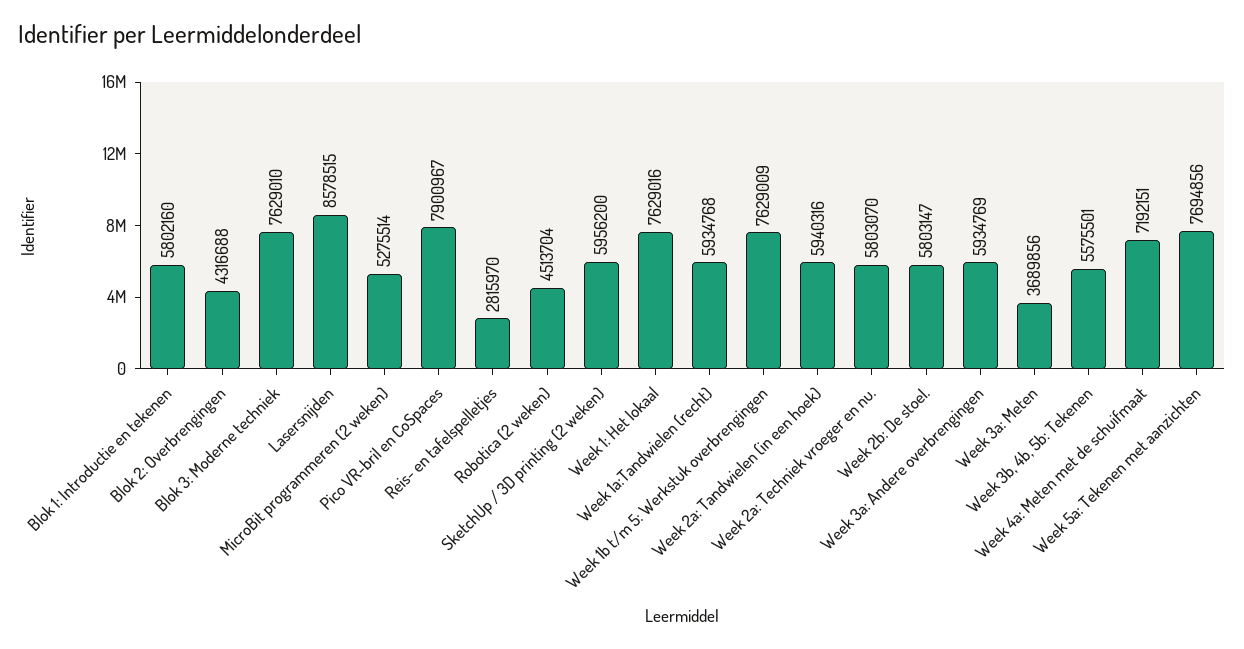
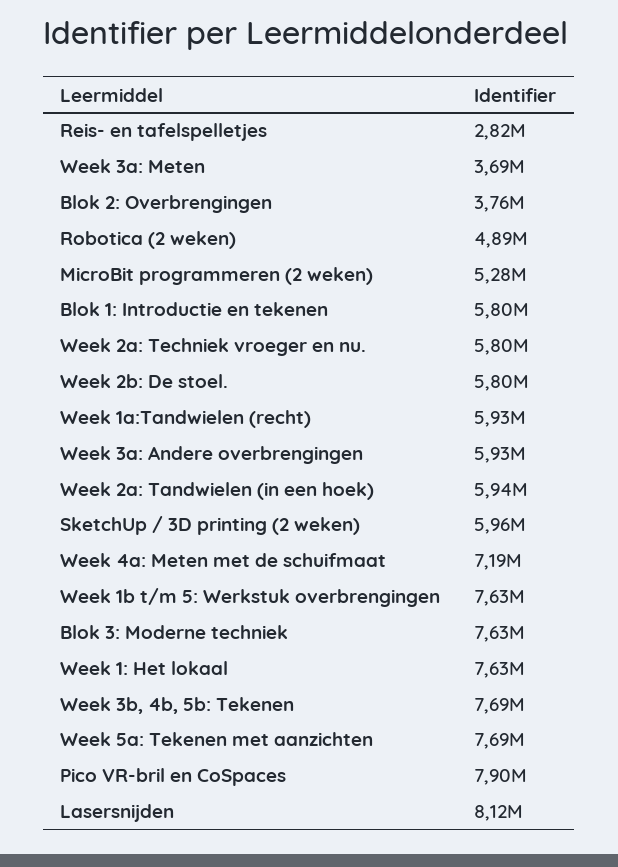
  {
    "Blok 1: Introductie en tekenen": 5802160,
-   "Blok 2: Overbrengingen": 4316688,
+   "Blok 2: Overbrengingen": 3760000,
    "Blok 3: Moderne techniek": 7629010,
-   "Lasersnijden": 8578515,
+   "Lasersnijden": 8120000,
    "MicroBit programmeren (2 weken)": 5275514,
    "Pico VR-bril en CoSpaces": 7900967,
    "Reis- en tafelspelletjes": 2815970,
-   "Robotica (2 weken)": 4513704,
+   "Robotica (2 weken)": 4890000,
    "SketchUp / 3D printing (2 weken)": 5956200,
    "Week 1: Het lokaal": 7629016,
    "Week 1a:Tandwielen (recht)": 5934768,
    "Week 1b t/m 5: Werkstuk overbrengingen": 7629009,
    "Week 2a: Tandwielen (in een hoek)": 5940316,
    "Week 2a: Techniek vroeger en nu.": 5803070,
    "Week 2b: De stoel.": 5803147,
    "Week 3a: Andere overbrengingen": 5934769,
    "Week 3a: Meten": 3689856,
-   "Week 3b, 4b, 5b: Tekenen": 5575501,
+   "Week 3b, 4b, 5b: Tekenen": 7690000,
    "Week 4a: Meten met de schuifmaat": 7192151,
    "Week 5a: Tekenen met aanzichten": 7694856
  }

